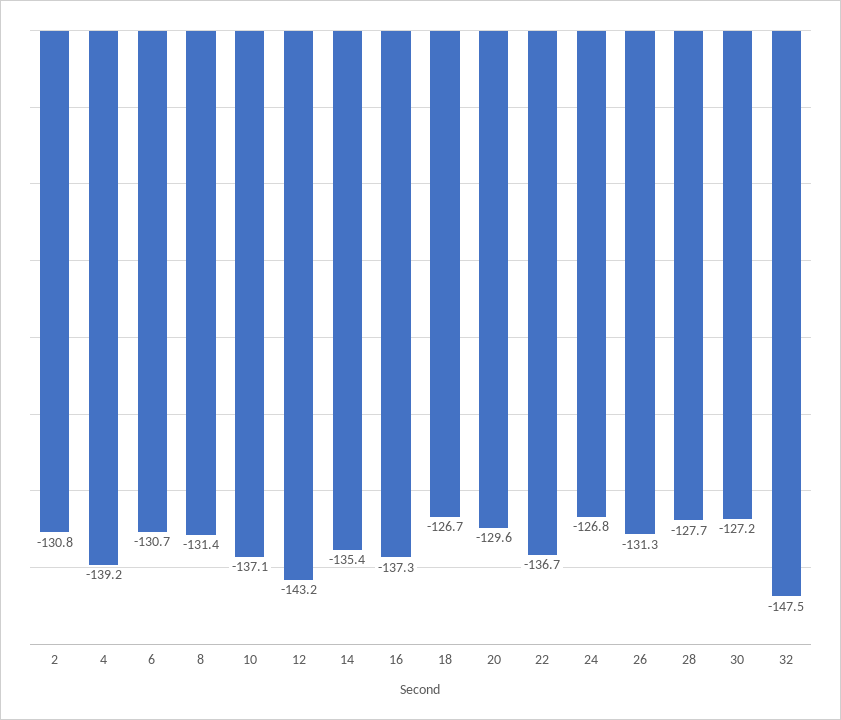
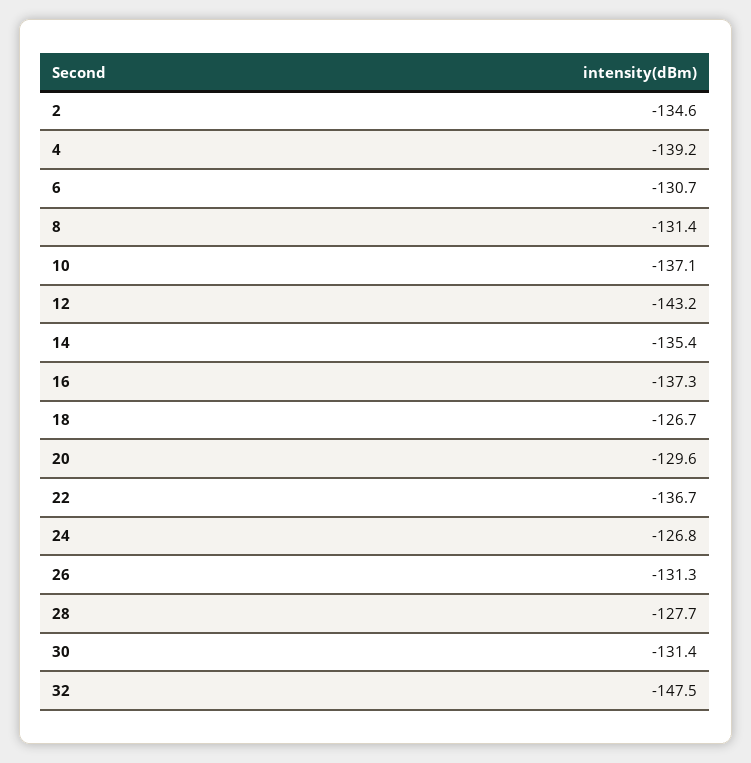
  {
-   "2": -130.8,
+   "2": -134.6,
    "4": -139.2,
    "6": -130.7,
    "8": -131.4,
    "10": -137.1,
    "12": -143.2,
    "14": -135.4,
    "16": -137.3,
    "18": -126.7,
    "20": -129.6,
    "22": -136.7,
    "24": -126.8,
    "26": -131.3,
    "28": -127.7,
-   "30": -127.2,
+   "30": -131.4,
    "32": -147.5
  }

